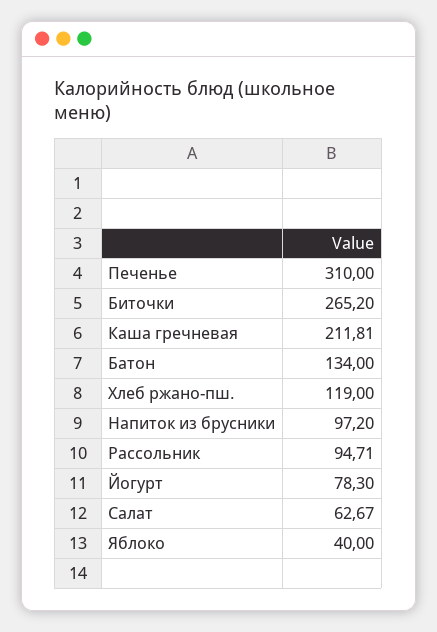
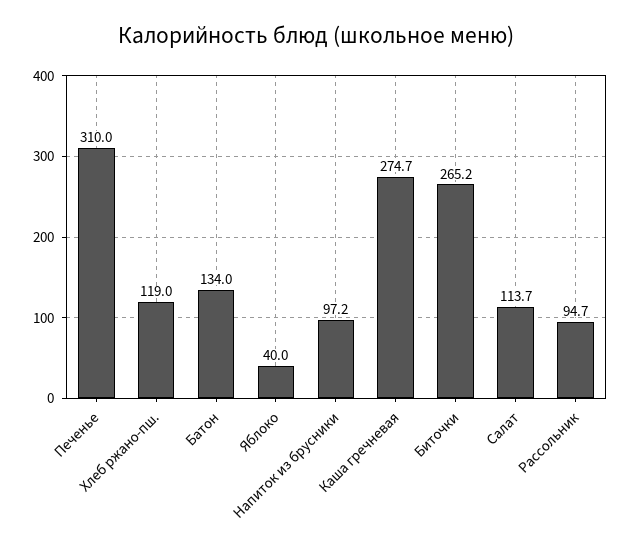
  {
    "Печенье": 310,
    "Биточки": 265.2,
-   "Каша гречневая": 211.81,
+   "Каша гречневая": 274.7,
    "Батон": 134,
    "Хлеб ржано-пш.": 119,
    "Напиток из брусники": 97.2,
    "Рассольник": 94.71,
-   "Йогурт": 78.3,
-   "Салат": 62.67,
+   "Салат": 113.7,
    "Яблоко": 40
  }

